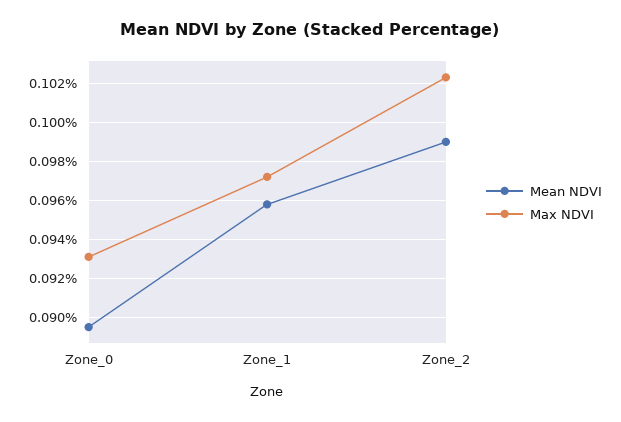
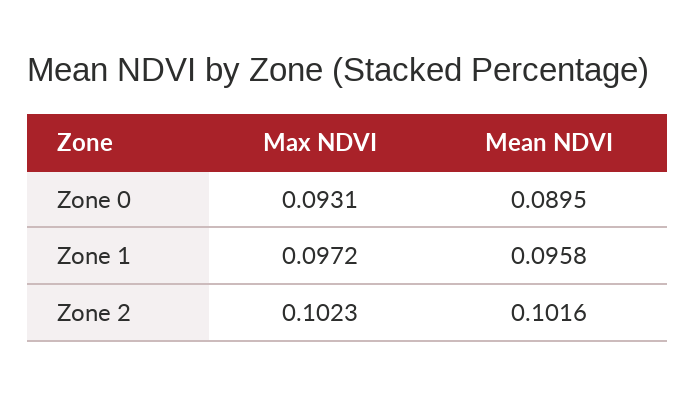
  {
    "Mean NDVI": {
      "Zone_0": 0.0895,
      "Zone_1": 0.0958,
-     "Zone_2": 0.099
+     "Zone_2": 0.1016
    },
    "Max NDVI": {
      "Zone_0": 0.0931,
      "Zone_1": 0.0972,
      "Zone_2": 0.1023
    }
  }

